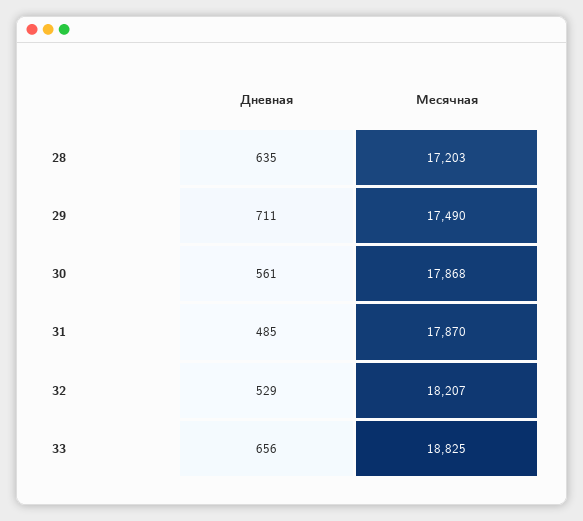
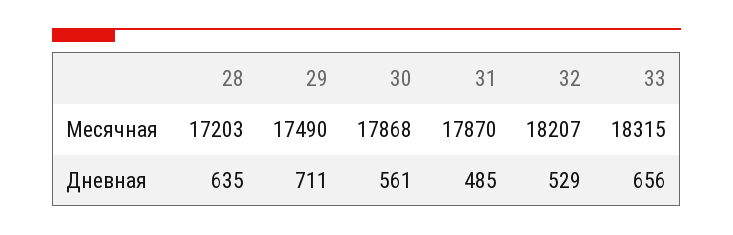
  {
    "Дневная": {
      "28": 635,
      "29": 711,
      "30": 561,
      "31": 485,
      "32": 529,
      "33": 656
    },
    "Месячная": {
      "28": 17203,
      "29": 17490,
      "30": 17868,
      "31": 17870,
      "32": 18207,
-     "33": 18825
+     "33": 18315
    }
  }

